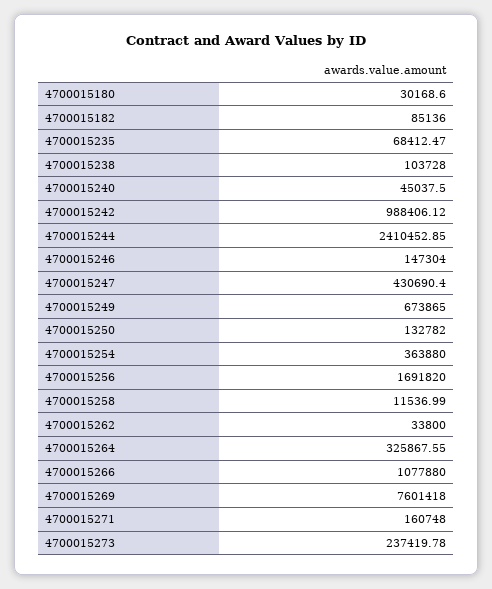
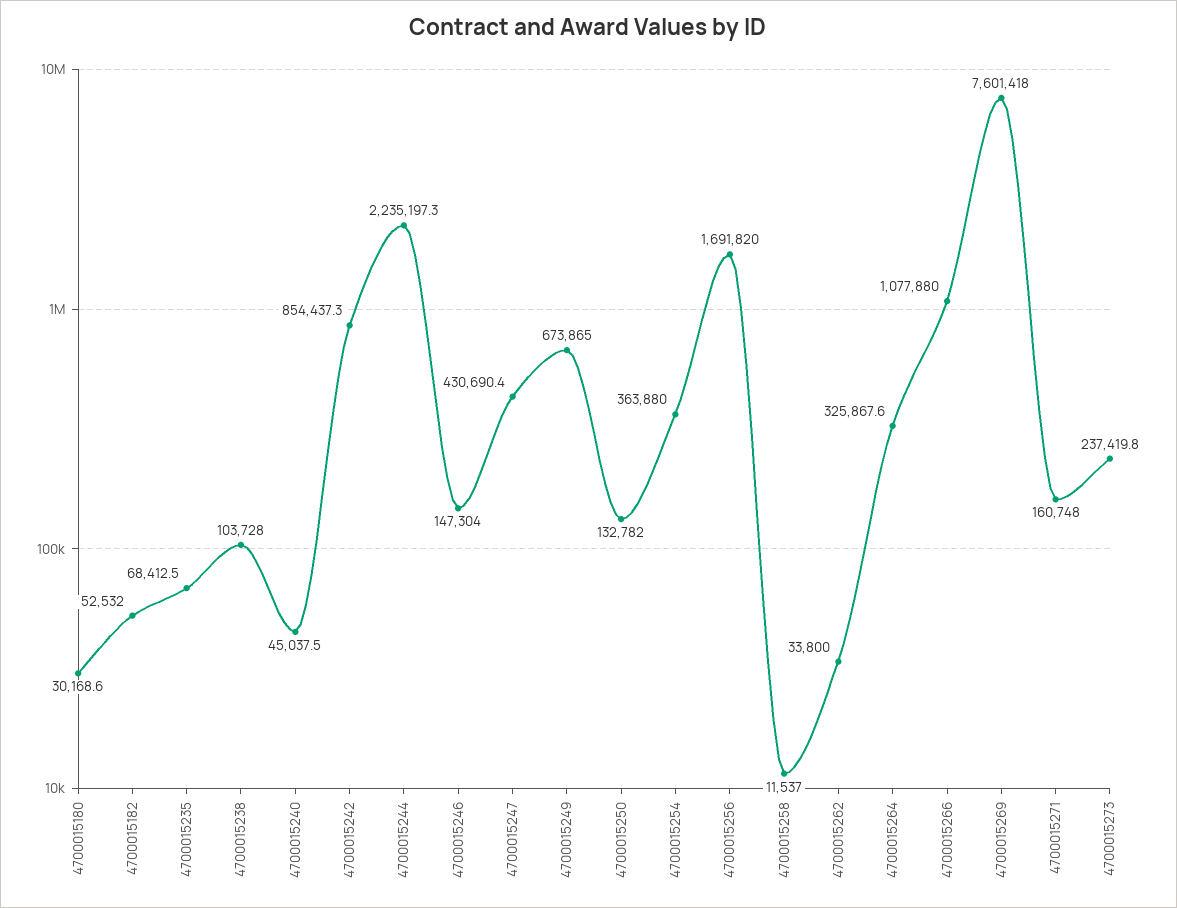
  {
    "4700015180": 30168.6,
-   "4700015182": 85136,
+   "4700015182": 52532,
    "4700015235": 68412.47,
    "4700015238": 103728,
    "4700015240": 45037.5,
-   "4700015242": 988406.12,
+   "4700015242": 854437.3,
-   "4700015244": 2410452.85,
+   "4700015244": 2235197.3,
    "4700015246": 147304,
    "4700015247": 430690.4,
    "4700015249": 673865,
    "4700015250": 132782,
    "4700015254": 363880,
    "4700015256": 1691820,
    "4700015258": 11536.99,
    "4700015262": 33800,
    "4700015264": 325867.55,
    "4700015266": 1077880,
    "4700015269": 7601418,
    "4700015271": 160748,
    "4700015273": 237419.78
  }

